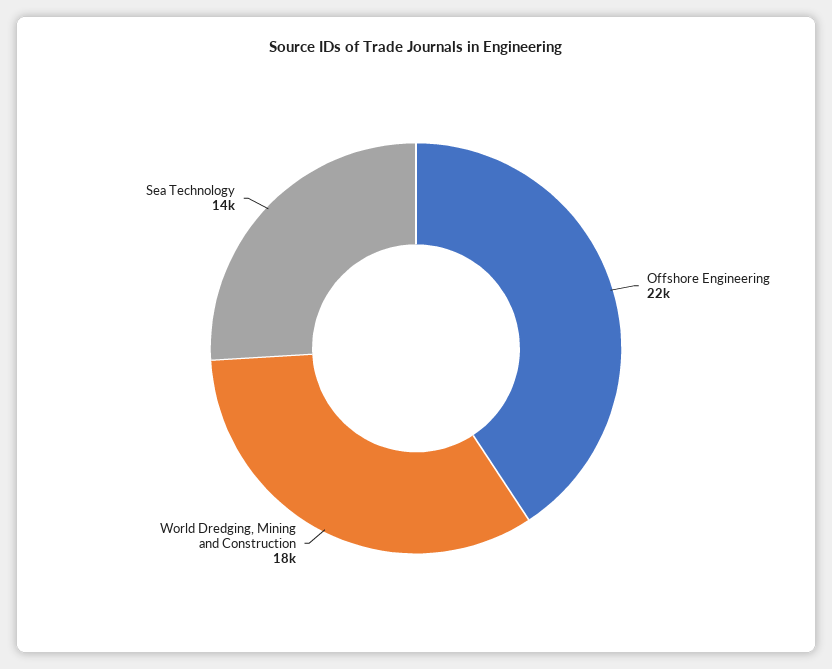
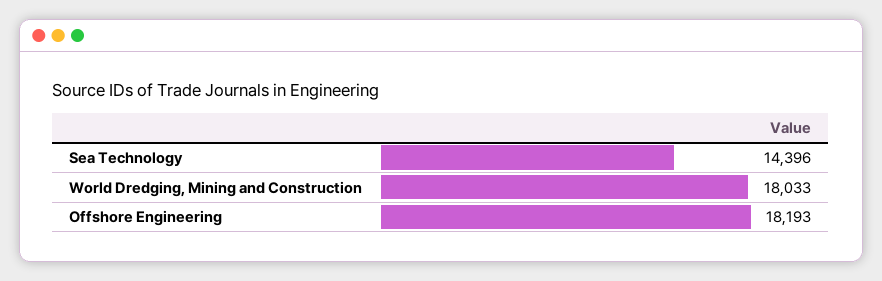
  {
-   "Offshore Engineering": 22000,
+   "Offshore Engineering": 18193,
    "World Dredging, Mining and Construction": 18033,
    "Sea Technology": 14396
  }

